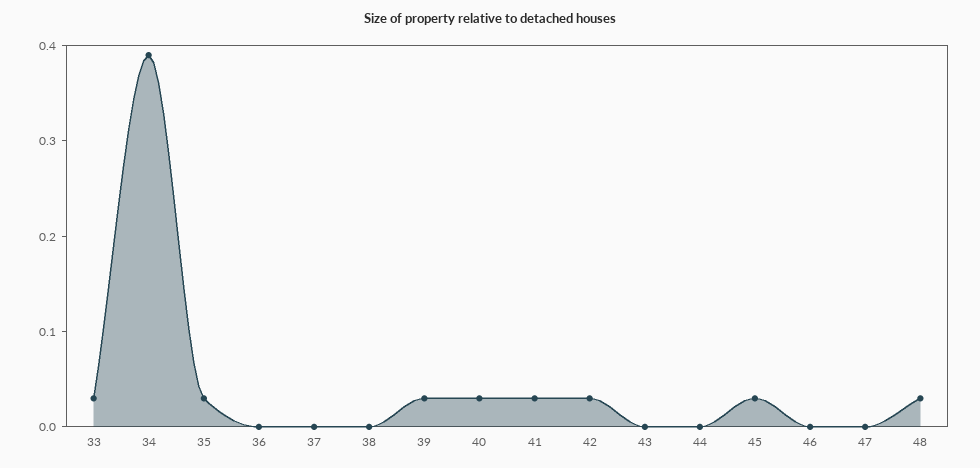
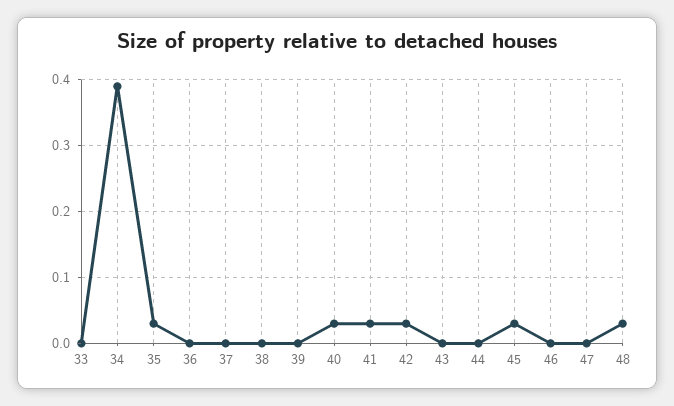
  {
-   "33": 0.03,
+   "33": 0,
    "34": 0.39,
    "35": 0.03,
    "36": 0,
    "37": 0,
    "38": 0,
-   "39": 0.03,
+   "39": 0,
    "40": 0.03,
    "41": 0.03,
    "42": 0.03,
    "43": 0,
    "44": 0,
    "45": 0.03,
    "46": 0,
    "47": 0,
    "48": 0.03
  }

